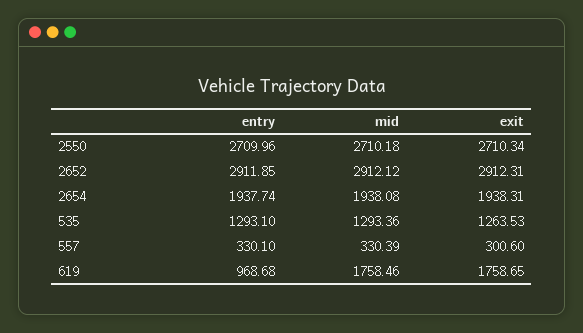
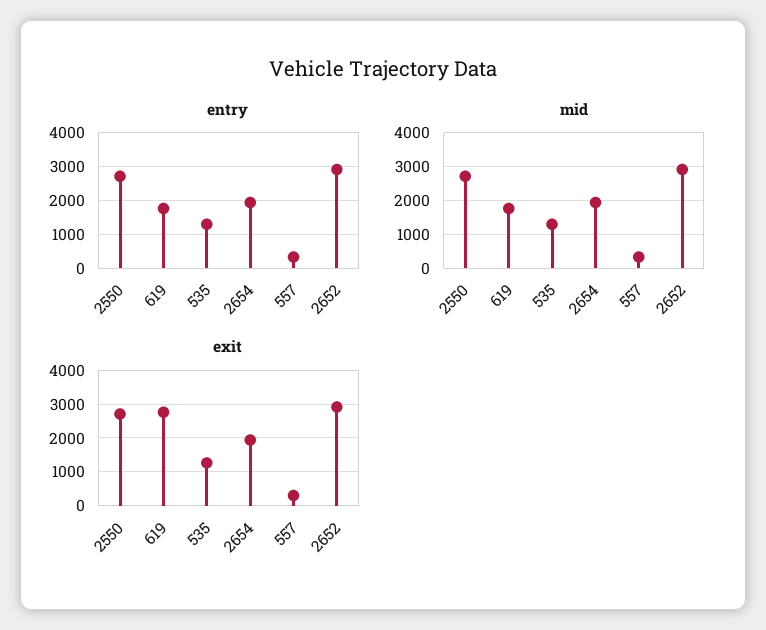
  {
    "entry": {
      "2550": 2709.96,
      "2652": 2911.85,
      "2654": 1937.74,
      "535": 1293.1,
      "557": 330.1,
-     "619": 968.68
+     "619": 1800
    },
    "mid": {
      "2550": 2710.18,
      "2652": 2912.12,
      "2654": 1938.08,
      "535": 1293.36,
      "557": 330.39,
      "619": 1758.46
    },
    "exit": {
      "2550": 2710.34,
      "2652": 2912.31,
      "2654": 1938.31,
      "535": 1263.53,
      "557": 300.6,
-     "619": 1758.65
+     "619": 2800
    }
  }

